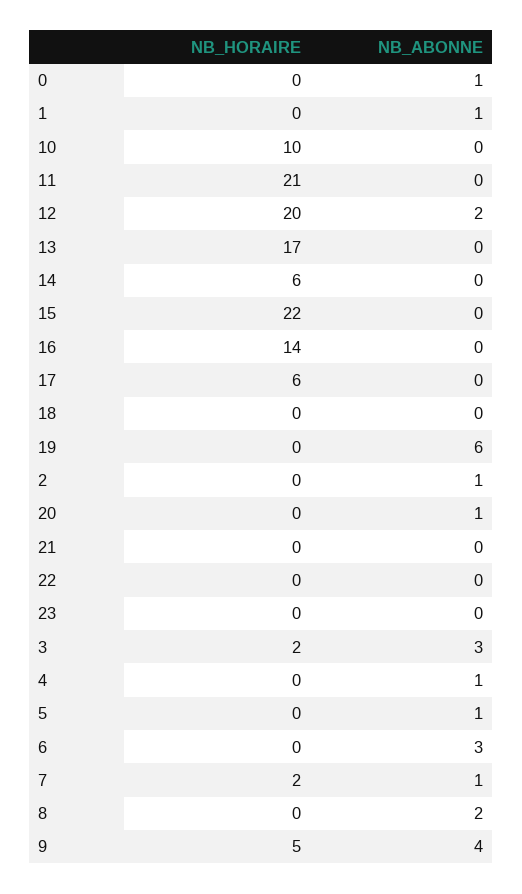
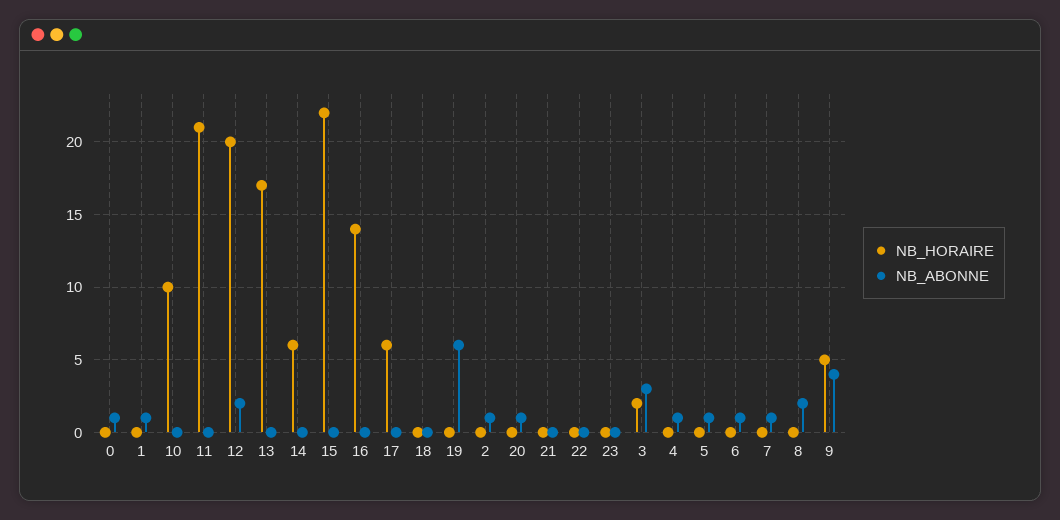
  {
    "NB_HORAIRE": {
      "0": 0,
      "1": 0,
      "10": 10,
      "11": 21,
      "12": 20,
      "13": 17,
      "14": 6,
      "15": 22,
      "16": 14,
      "17": 6,
      "18": 0,
      "19": 0,
      "2": 0,
      "20": 0,
      "21": 0,
      "22": 0,
      "23": 0,
      "3": 2,
      "4": 0,
      "5": 0,
      "6": 0,
-     "7": 2,
+     "7": 0,
      "8": 0,
      "9": 5
    },
    "NB_ABONNE": {
      "0": 1,
      "1": 1,
      "10": 0,
      "11": 0,
      "12": 2,
      "13": 0,
      "14": 0,
      "15": 0,
      "16": 0,
      "17": 0,
      "18": 0,
      "19": 6,
      "2": 1,
      "20": 1,
      "21": 0,
      "22": 0,
      "23": 0,
      "3": 3,
      "4": 1,
      "5": 1,
-     "6": 3,
+     "6": 1,
      "7": 1,
      "8": 2,
      "9": 4
    }
  }

